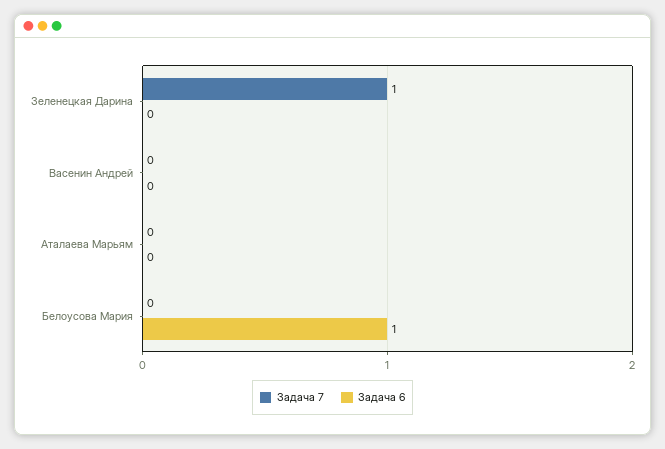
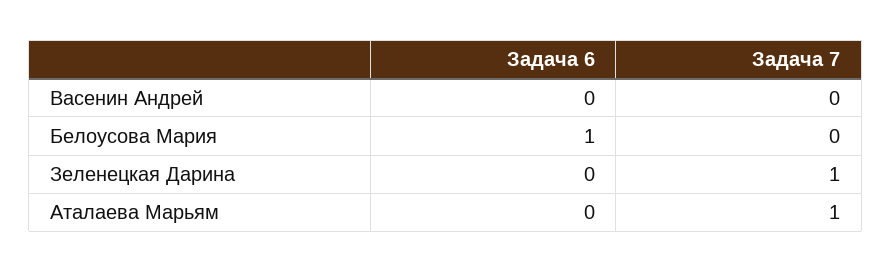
  {
    "Задача 7": {
      "Зеленецкая Дарина": 1,
      "Васенин Андрей": 0,
-     "Аталаева Марьям": 0,
+     "Аталаева Марьям": 1,
      "Белоусова Мария": 0
    },
    "Задача 6": {
      "Зеленецкая Дарина": 0,
      "Васенин Андрей": 0,
      "Аталаева Марьям": 0,
      "Белоусова Мария": 1
    }
  }

